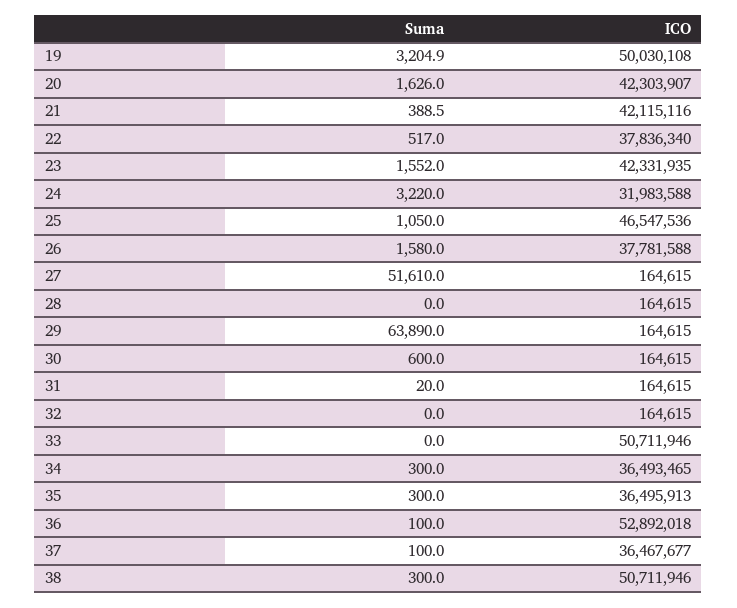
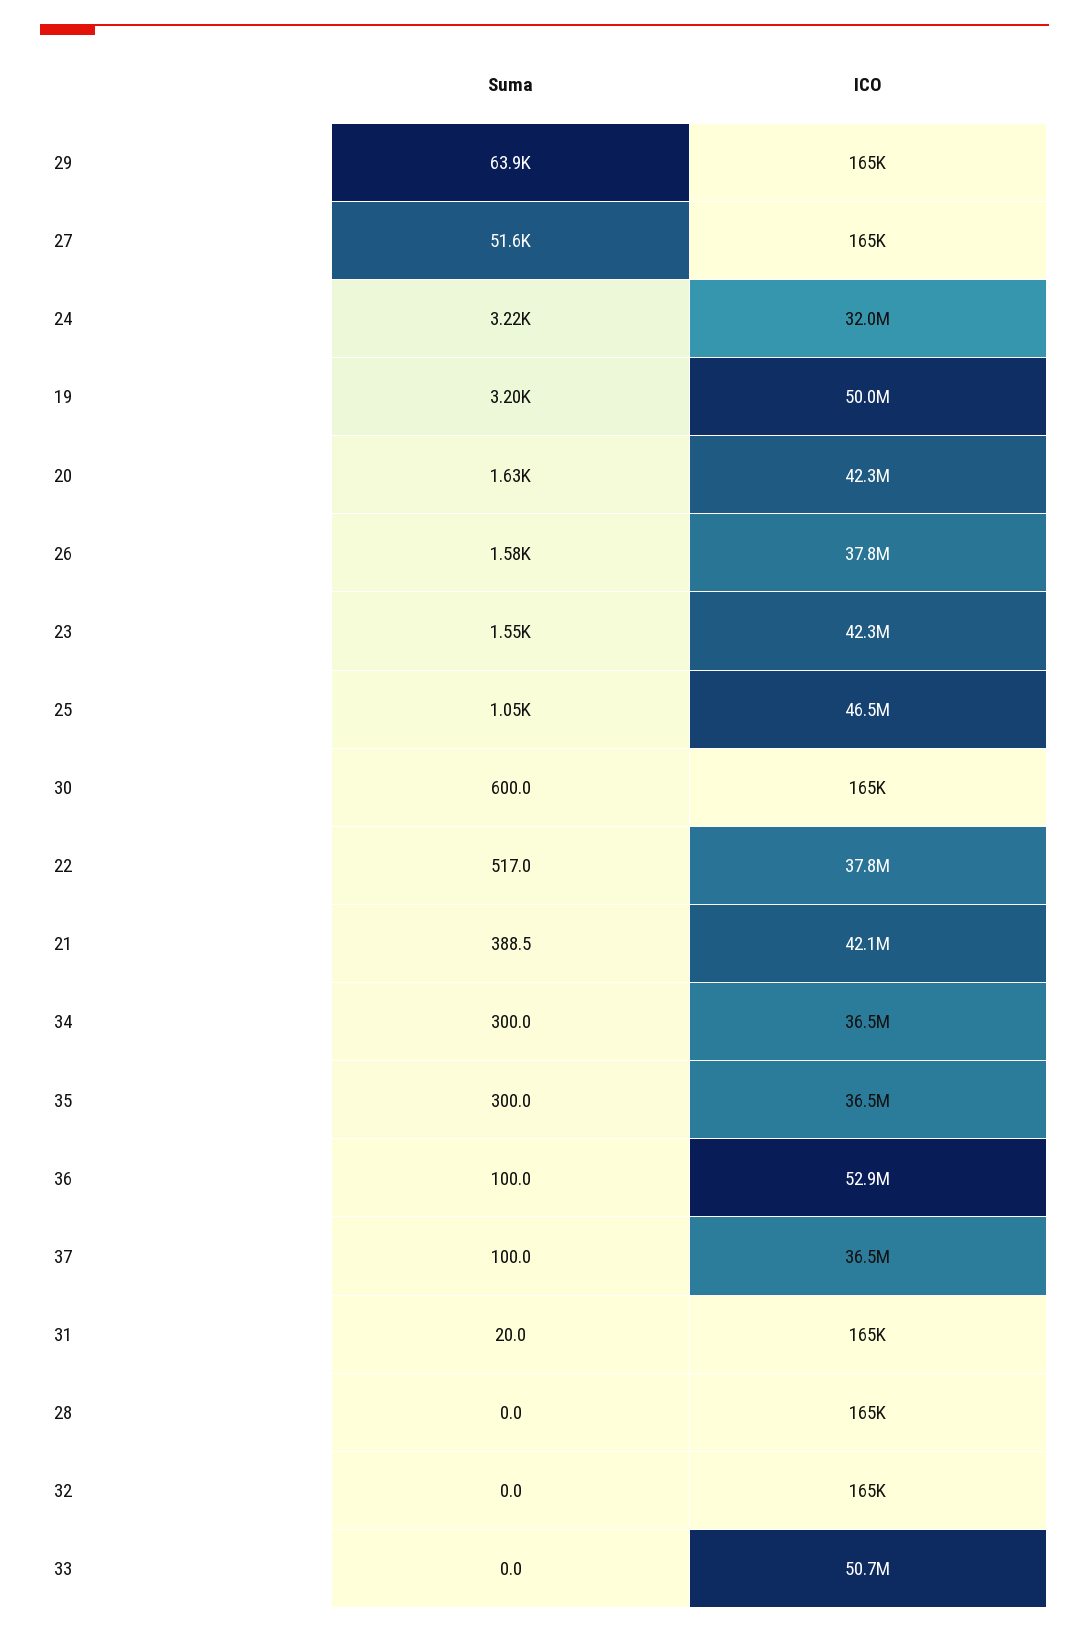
  {
    "Suma": {
      "19": 3204.9,
      "20": 1626,
      "21": 388.5,
      "22": 517,
      "23": 1552,
      "24": 3220,
      "25": 1050,
      "26": 1580,
      "27": 51610,
      "28": 0,
      "29": 63890,
      "30": 600,
      "31": 20,
      "32": 0,
      "33": 0,
      "34": 300,
      "35": 300,
      "36": 100,
-     "37": 100,
+     "37": 100
-     "38": 300
    },
    "ICO": {
      "19": 50030108,
      "20": 42303907,
      "21": 42115116,
      "22": 37836340,
      "23": 42331935,
      "24": 31983588,
      "25": 46547536,
      "26": 37781588,
      "27": 164615,
      "28": 164615,
      "29": 164615,
      "30": 164615,
      "31": 164615,
      "32": 164615,
      "33": 50711946,
      "34": 36493465,
      "35": 36495913,
      "36": 52892018,
-     "37": 36467677,
+     "37": 36467677
-     "38": 50711946
    }
  }

